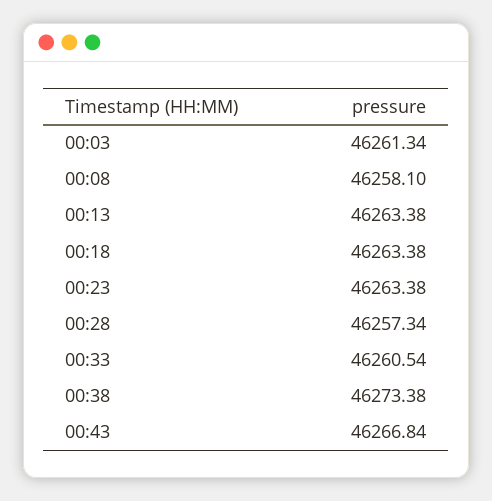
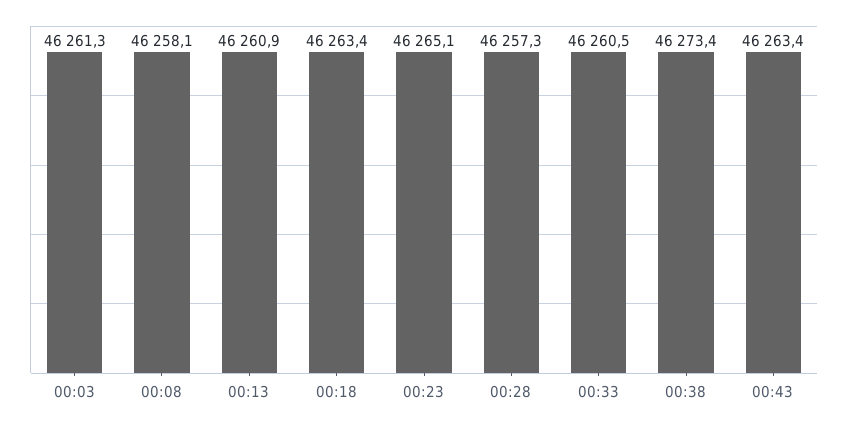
  {
    "00:03": 46261.34,
    "00:08": 46258.1,
-   "00:13": 46263.38,
+   "00:13": 46260.9,
    "00:18": 46263.38,
-   "00:23": 46263.38,
+   "00:23": 46265.1,
    "00:28": 46257.34,
    "00:33": 46260.54,
    "00:38": 46273.38,
-   "00:43": 46266.84
+   "00:43": 46263.4
  }

